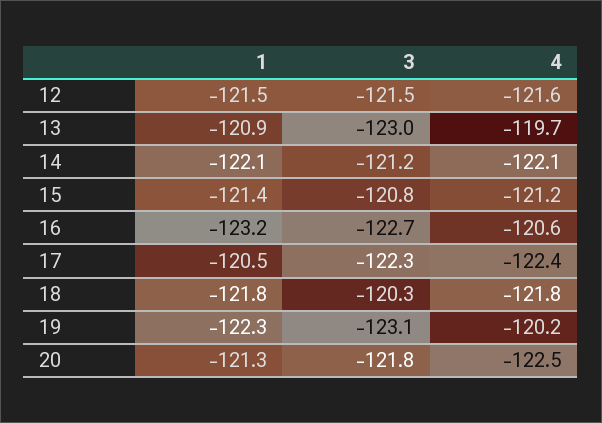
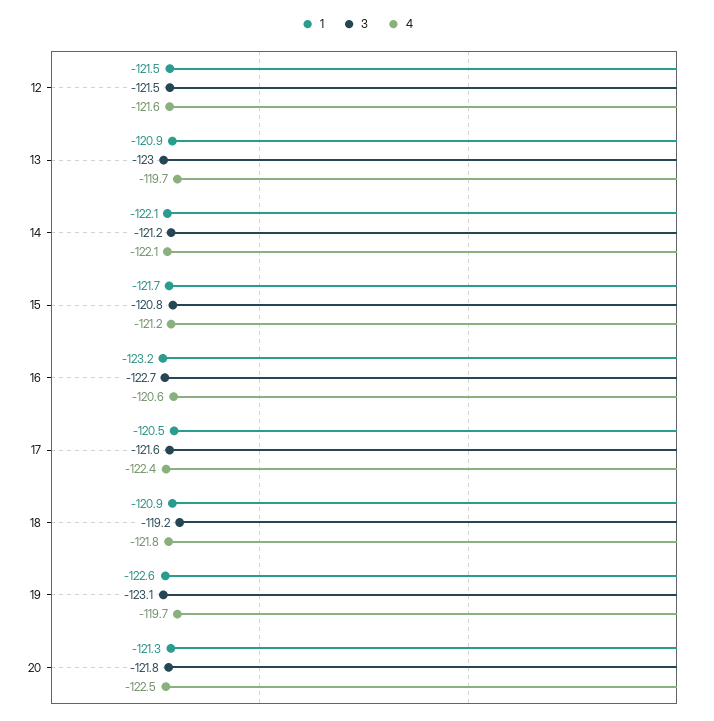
  {
    "1": {
      "12": -121.5,
      "13": -120.9,
      "14": -122.1,
-     "15": -121.4,
+     "15": -121.7,
      "16": -123.2,
      "17": -120.5,
-     "18": -121.8,
+     "18": -120.9,
-     "19": -122.3,
+     "19": -122.6,
      "20": -121.3
    },
    "3": {
      "12": -121.5,
      "13": -123,
      "14": -121.2,
      "15": -120.8,
      "16": -122.7,
-     "17": -122.3,
+     "17": -121.6,
-     "18": -120.3,
+     "18": -119.2,
      "19": -123.1,
      "20": -121.8
    },
    "4": {
      "12": -121.6,
      "13": -119.7,
      "14": -122.1,
      "15": -121.2,
      "16": -120.6,
      "17": -122.4,
      "18": -121.8,
-     "19": -120.2,
+     "19": -119.7,
      "20": -122.5
    }
  }

